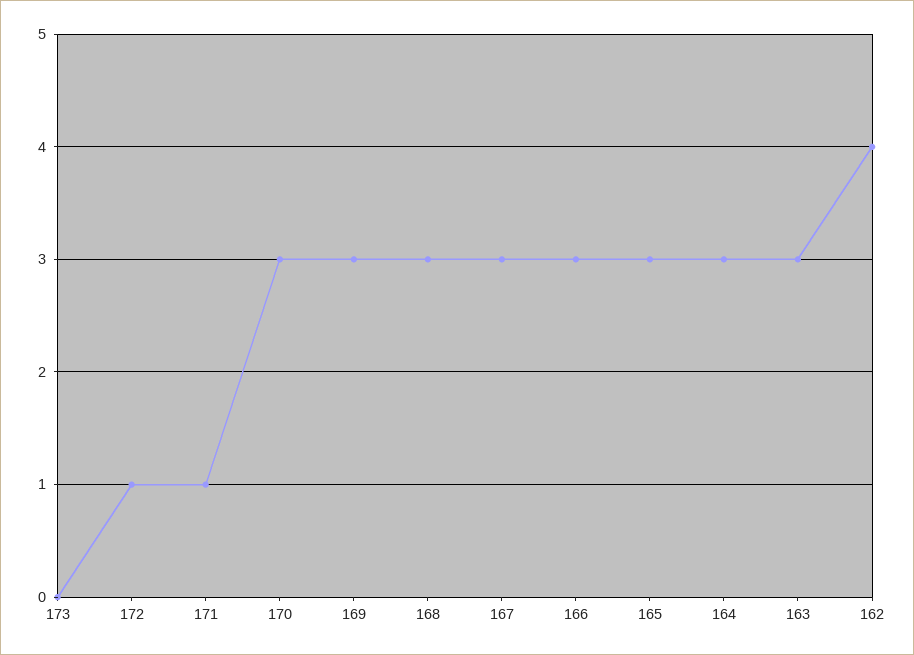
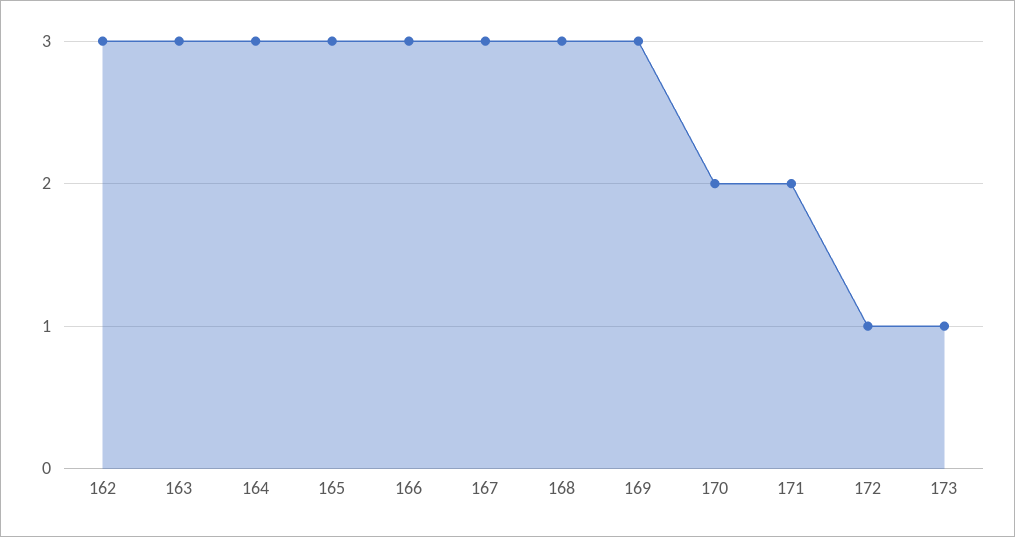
  {
-   "173": 0,
+   "173": 1,
    "172": 1,
-   "171": 1,
+   "171": 2,
-   "170": 3,
+   "170": 2,
    "169": 3,
    "168": 3,
    "167": 3,
    "166": 3,
    "165": 3,
    "164": 3,
    "163": 3,
-   "162": 4
+   "162": 3
  }

